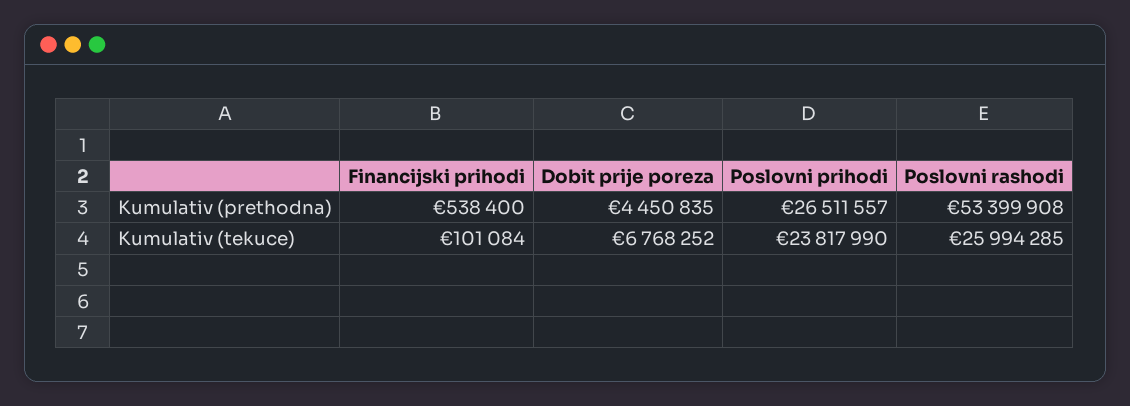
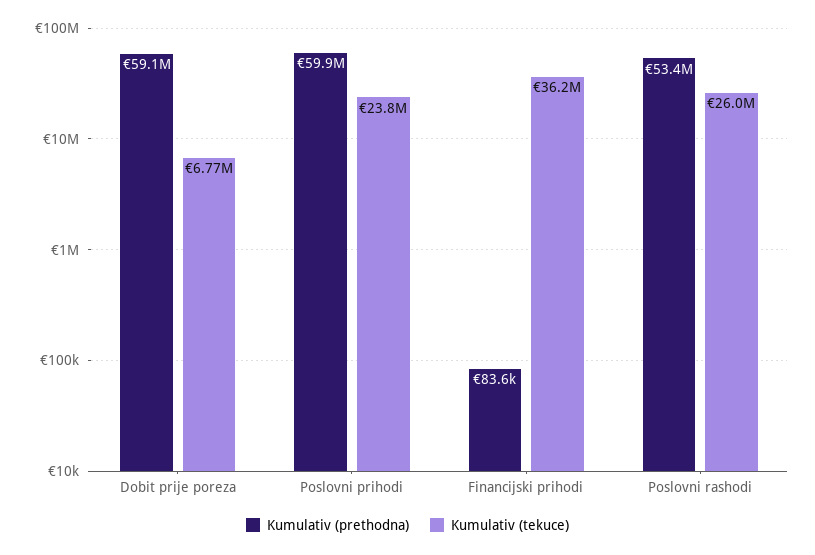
  {
    "Kumulativ (prethodna)": {
-     "Financijski prihodi": 538400,
+     "Financijski prihodi": 83600,
-     "Dobit prije poreza": 4450835,
+     "Dobit prije poreza": 59100000,
-     "Poslovni prihodi": 26511557,
+     "Poslovni prihodi": 59900000,
      "Poslovni rashodi": 53399908
    },
    "Kumulativ (tekuce)": {
-     "Financijski prihodi": 101084,
+     "Financijski prihodi": 36200000,
      "Dobit prije poreza": 6768252,
      "Poslovni prihodi": 23817990,
      "Poslovni rashodi": 25994285
    }
  }

